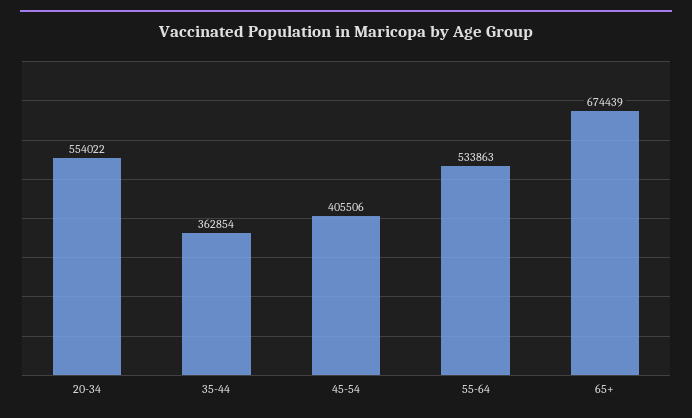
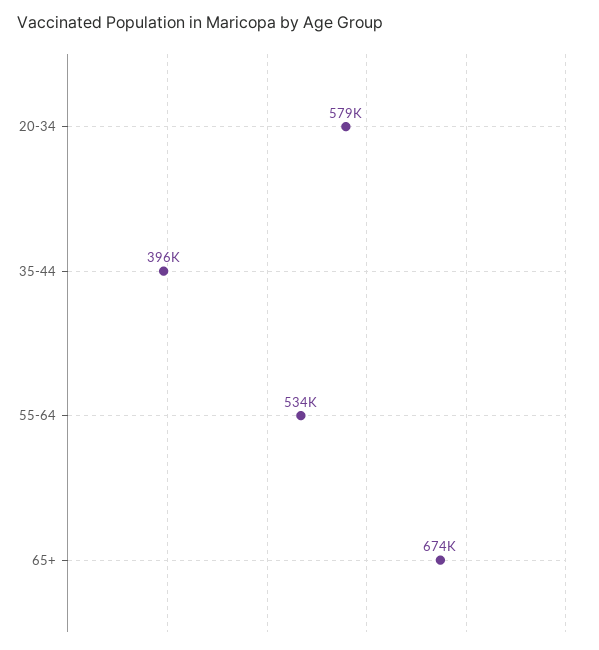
  {
-   "20-34": 554022,
+   "20-34": 579000,
-   "35-44": 362854,
+   "35-44": 396000,
-   "45-54": 405506,
    "55-64": 533863,
    "65+": 674439
  }

